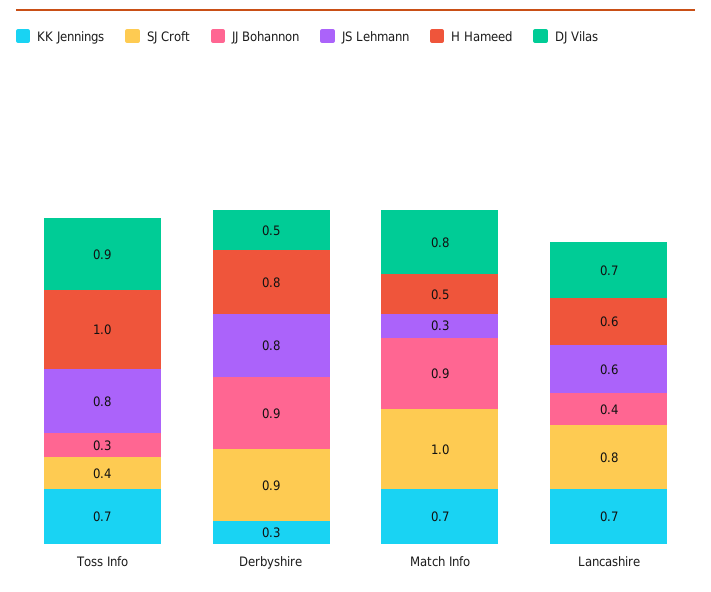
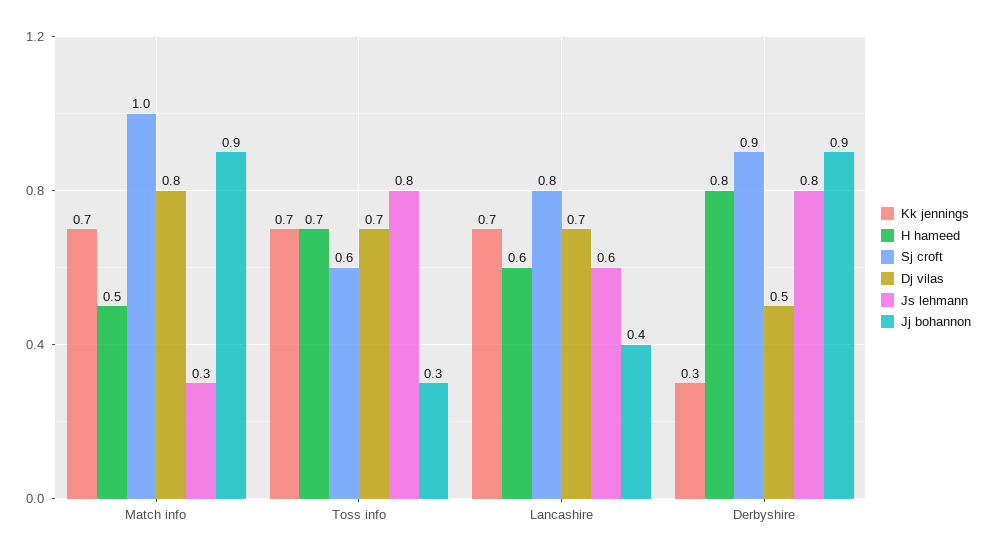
  {
    "KK Jennings": {
      "Toss Info": 0.7,
      "Derbyshire": 0.3,
      "Match Info": 0.7,
      "Lancashire": 0.7
    },
    "SJ Croft": {
-     "Toss Info": 0.4,
+     "Toss Info": 0.6,
      "Derbyshire": 0.9,
      "Match Info": 1,
      "Lancashire": 0.8
    },
    "JJ Bohannon": {
      "Toss Info": 0.3,
      "Derbyshire": 0.9,
      "Match Info": 0.9,
      "Lancashire": 0.4
    },
    "JS Lehmann": {
      "Toss Info": 0.8,
      "Derbyshire": 0.8,
      "Match Info": 0.3,
      "Lancashire": 0.6
    },
    "H Hameed": {
-     "Toss Info": 1,
+     "Toss Info": 0.7,
      "Derbyshire": 0.8,
      "Match Info": 0.5,
      "Lancashire": 0.6
    },
    "DJ Vilas": {
-     "Toss Info": 0.9,
+     "Toss Info": 0.7,
      "Derbyshire": 0.5,
      "Match Info": 0.8,
      "Lancashire": 0.7
    }
  }

